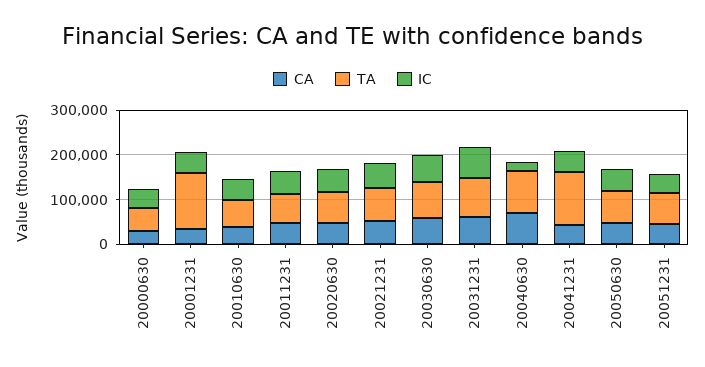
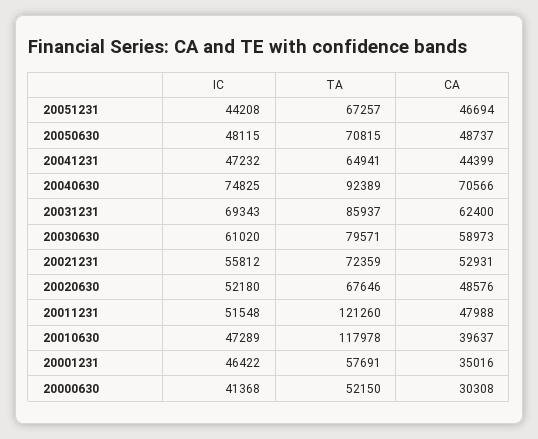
  {
    "CA": {
      "20000630": 30308,
      "20001231": 35016,
      "20010630": 39637,
      "20011231": 47988,
      "20020630": 48576,
      "20021231": 52931,
      "20030630": 58973,
      "20031231": 62400,
      "20040630": 70566,
      "20041231": 44399,
      "20050630": 48737,
      "20051231": 46694
    },
    "TA": {
      "20000630": 52150,
-     "20001231": 120000,
+     "20001231": 57691,
-     "20010630": 60000,
+     "20010630": 117978,
-     "20011231": 60000,
+     "20011231": 121260,
      "20020630": 67646,
      "20021231": 72359,
      "20030630": 79571,
      "20031231": 85937,
      "20040630": 92389,
-     "20041231": 120000,
+     "20041231": 64941,
      "20050630": 70815,
      "20051231": 67257
    },
    "IC": {
      "20000630": 41368,
      "20001231": 46422,
      "20010630": 47289,
      "20011231": 51548,
      "20020630": 52180,
      "20021231": 55812,
      "20030630": 61020,
      "20031231": 69343,
-     "20040630": 20000,
+     "20040630": 74825,
      "20041231": 47232,
      "20050630": 48115,
      "20051231": 44208
    }
  }

